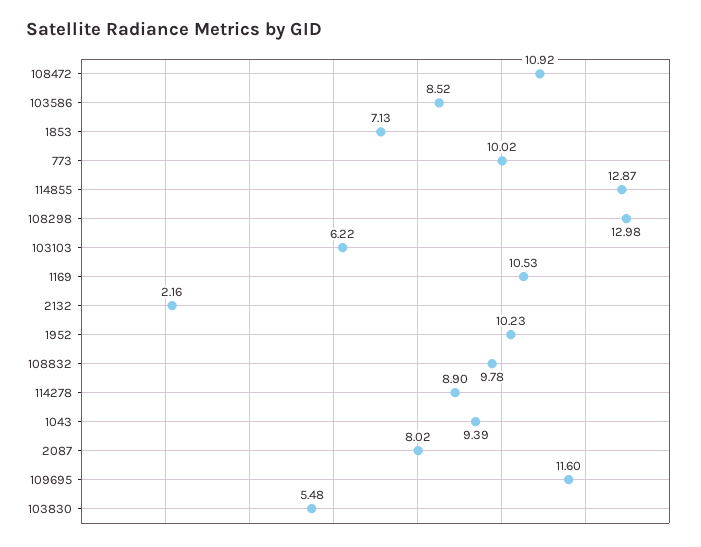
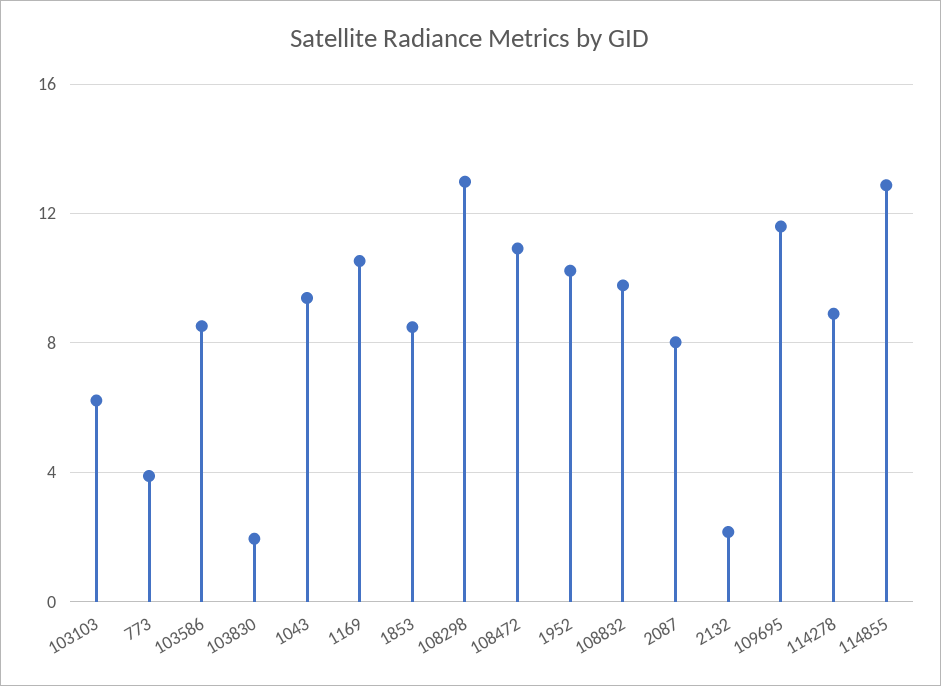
  {
    "108472": 10.92,
    "103586": 8.52,
-   "1853": 7.13,
+   "1853": 8.5,
-   "773": 10.02,
+   "773": 4,
    "114855": 12.87,
    "108298": 12.98,
    "103103": 6.22,
    "1169": 10.53,
    "2132": 2.16,
    "1952": 10.23,
    "108832": 9.78,
    "114278": 8.9,
    "1043": 9.39,
    "2087": 8.02,
    "109695": 11.6,
-   "103830": 5.48
+   "103830": 2
  }

